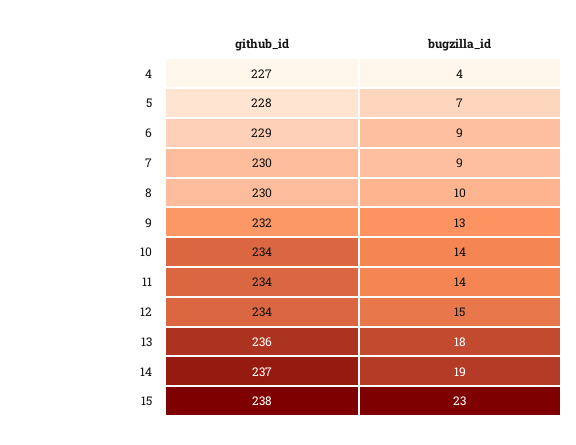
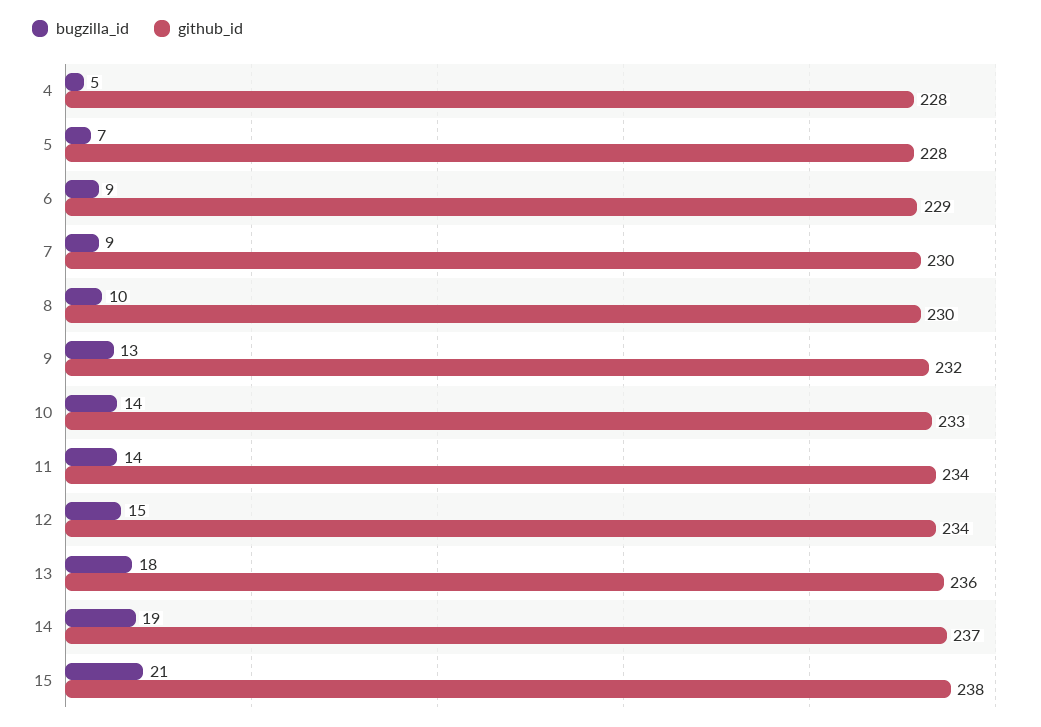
  {
    "github_id": {
-     "4": 227,
+     "4": 228,
      "5": 228,
      "6": 229,
      "7": 230,
      "8": 230,
      "9": 232,
-     "10": 234,
+     "10": 233,
      "11": 234,
      "12": 234,
      "13": 236,
      "14": 237,
      "15": 238
    },
    "bugzilla_id": {
-     "4": 4,
+     "4": 5,
      "5": 7,
      "6": 9,
      "7": 9,
      "8": 10,
      "9": 13,
      "10": 14,
      "11": 14,
      "12": 15,
      "13": 18,
      "14": 19,
-     "15": 23
+     "15": 21
    }
  }

